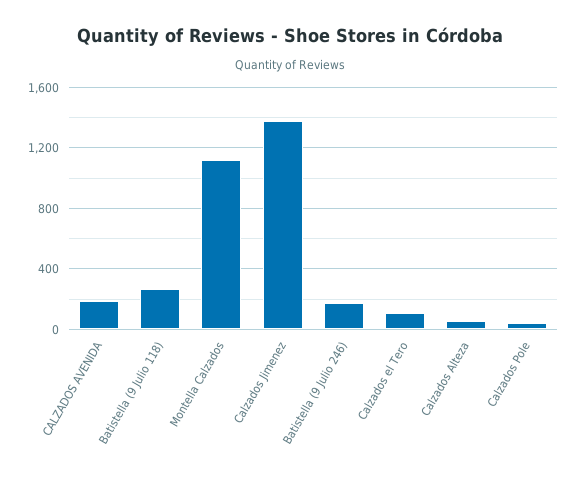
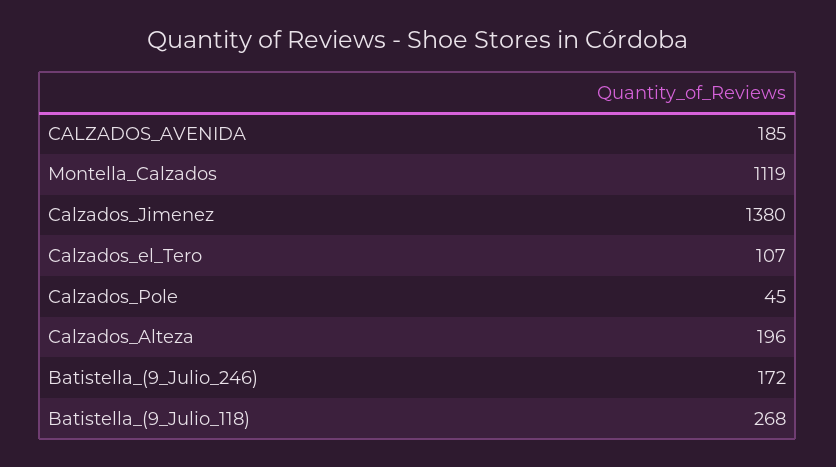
  {
    "CALZADOS AVENIDA": 185,
    "Batistella (9 Julio 118)": 268,
    "Montella Calzados": 1119,
    "Calzados Jimenez": 1380,
    "Batistella (9 Julio 246)": 172,
    "Calzados el Tero": 107,
-   "Calzados Alteza": 50,
+   "Calzados Alteza": 196,
    "Calzados Pole": 45
  }

